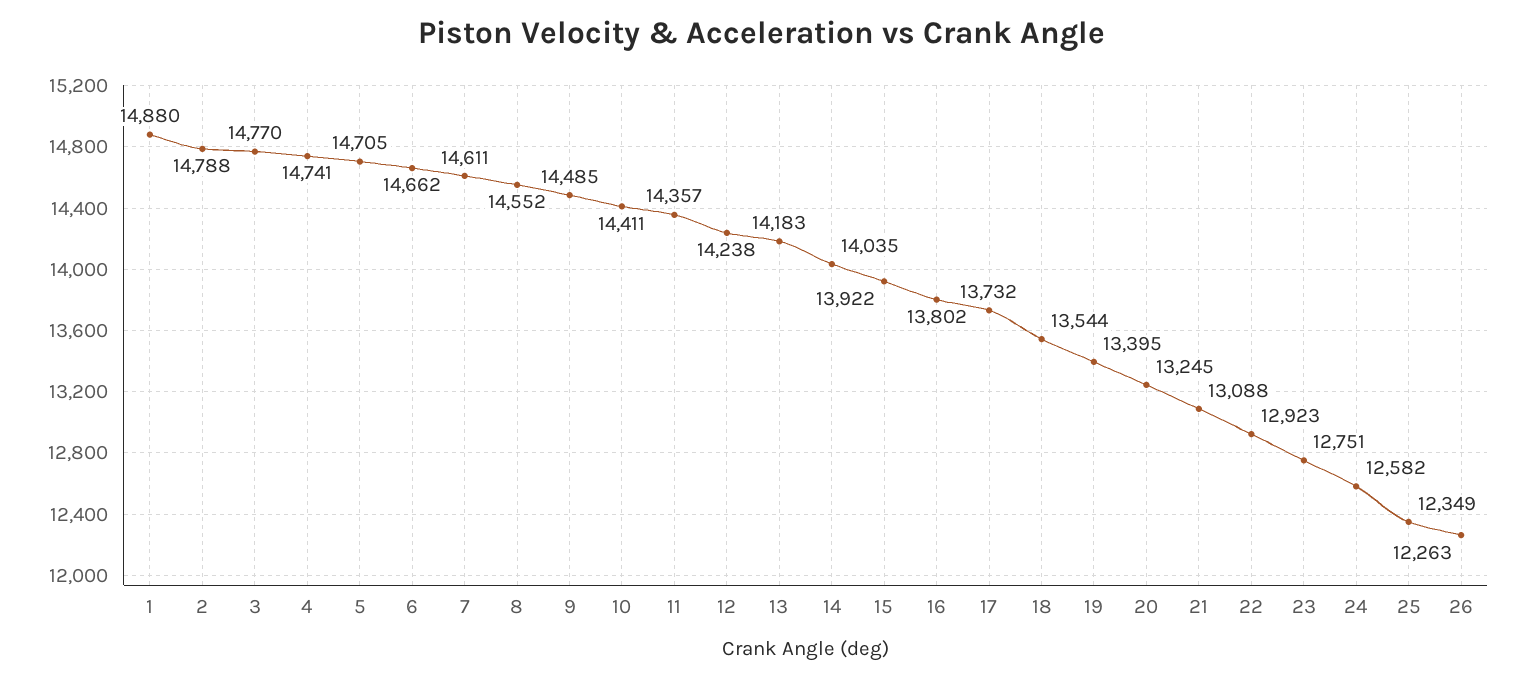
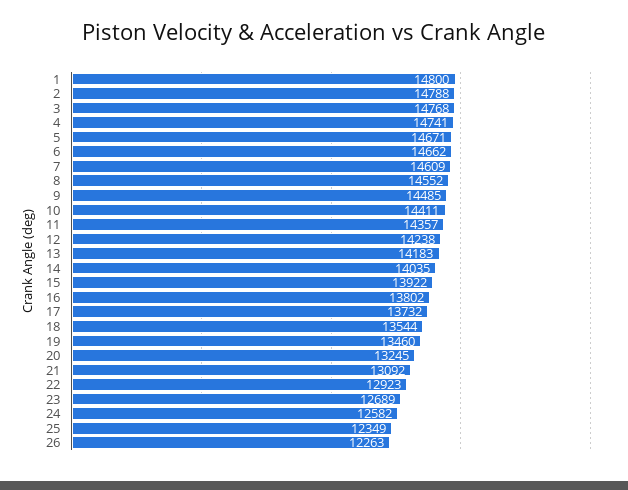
  {
-   "1": 14880,
+   "1": 14800,
    "2": 14788,
-   "3": 14770,
+   "3": 14768,
    "4": 14741,
-   "5": 14705,
+   "5": 14671,
    "6": 14662,
-   "7": 14611,
+   "7": 14609,
    "8": 14552,
    "9": 14485,
    "10": 14411,
    "11": 14357,
    "12": 14238,
    "13": 14183,
    "14": 14035,
    "15": 13922,
    "16": 13802,
    "17": 13732,
    "18": 13544,
-   "19": 13395,
+   "19": 13460,
    "20": 13245,
-   "21": 13088,
+   "21": 13092,
    "22": 12923,
-   "23": 12751,
+   "23": 12689,
    "24": 12582,
    "25": 12349,
    "26": 12263
  }

